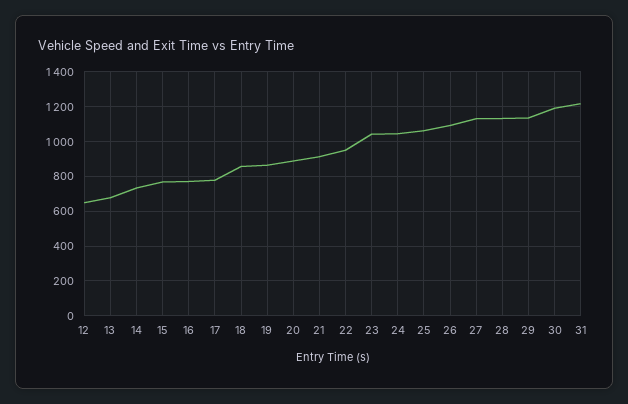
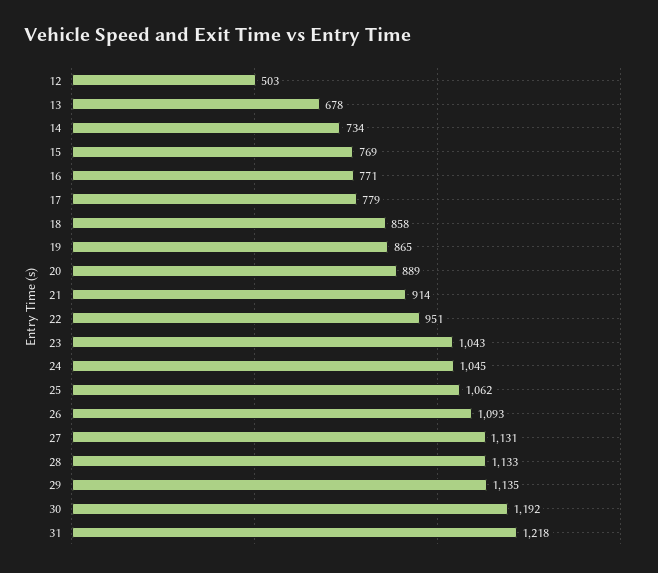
  {
-   "12": 650,
+   "12": 503,
    "13": 678,
    "14": 734,
    "15": 769,
    "16": 771,
    "17": 779,
    "18": 858,
    "19": 865,
    "20": 889,
    "21": 914,
    "22": 951,
    "23": 1043,
    "24": 1045,
    "25": 1062,
    "26": 1093,
    "27": 1131,
    "28": 1133,
    "29": 1135,
    "30": 1192,
    "31": 1218
  }

